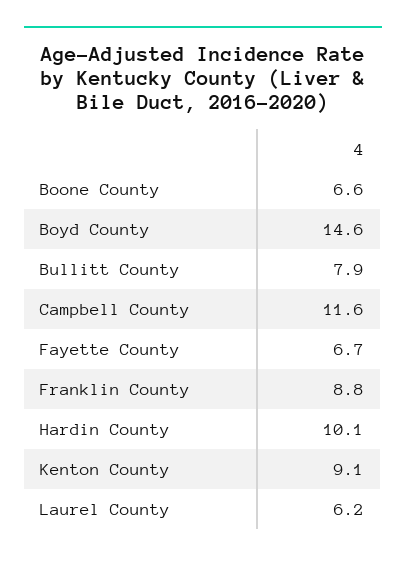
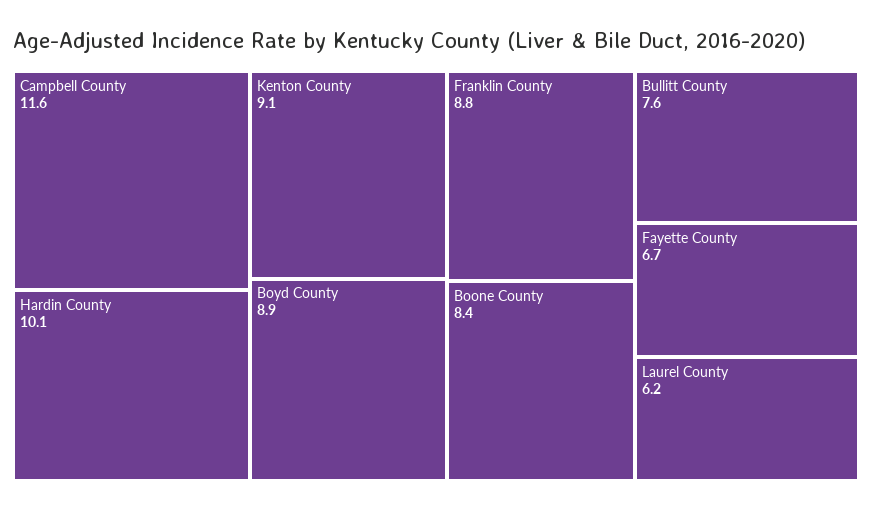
  {
-   "Boone County": 6.6,
+   "Boone County": 8.4,
-   "Boyd County": 14.6,
+   "Boyd County": 8.9,
-   "Bullitt County": 7.9,
+   "Bullitt County": 7.6,
    "Campbell County": 11.6,
    "Fayette County": 6.7,
    "Franklin County": 8.8,
    "Hardin County": 10.1,
    "Kenton County": 9.1,
    "Laurel County": 6.2
  }

